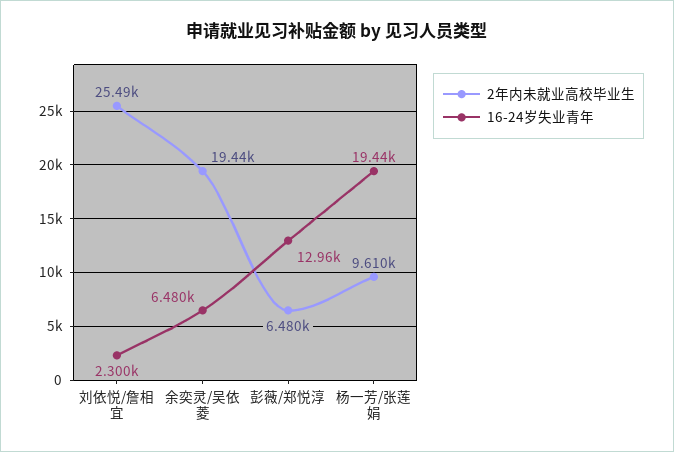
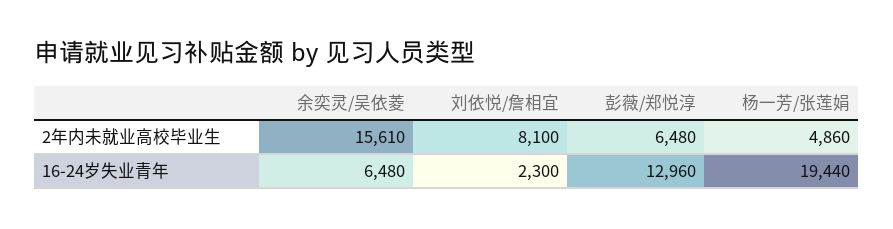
  {
    "2年内未就业高校毕业生": {
-     "刘依悦/詹相宜": 25490,
+     "刘依悦/詹相宜": 8100,
-     "余奕灵/吴依菱": 19440,
+     "余奕灵/吴依菱": 15610,
      "彭薇/郑悦淳": 6480,
-     "杨一芳/张莲娟": 9610
+     "杨一芳/张莲娟": 4860
    },
    "16-24岁失业青年": {
      "刘依悦/詹相宜": 2300,
      "余奕灵/吴依菱": 6480,
      "彭薇/郑悦淳": 12960,
      "杨一芳/张莲娟": 19440
    }
  }

